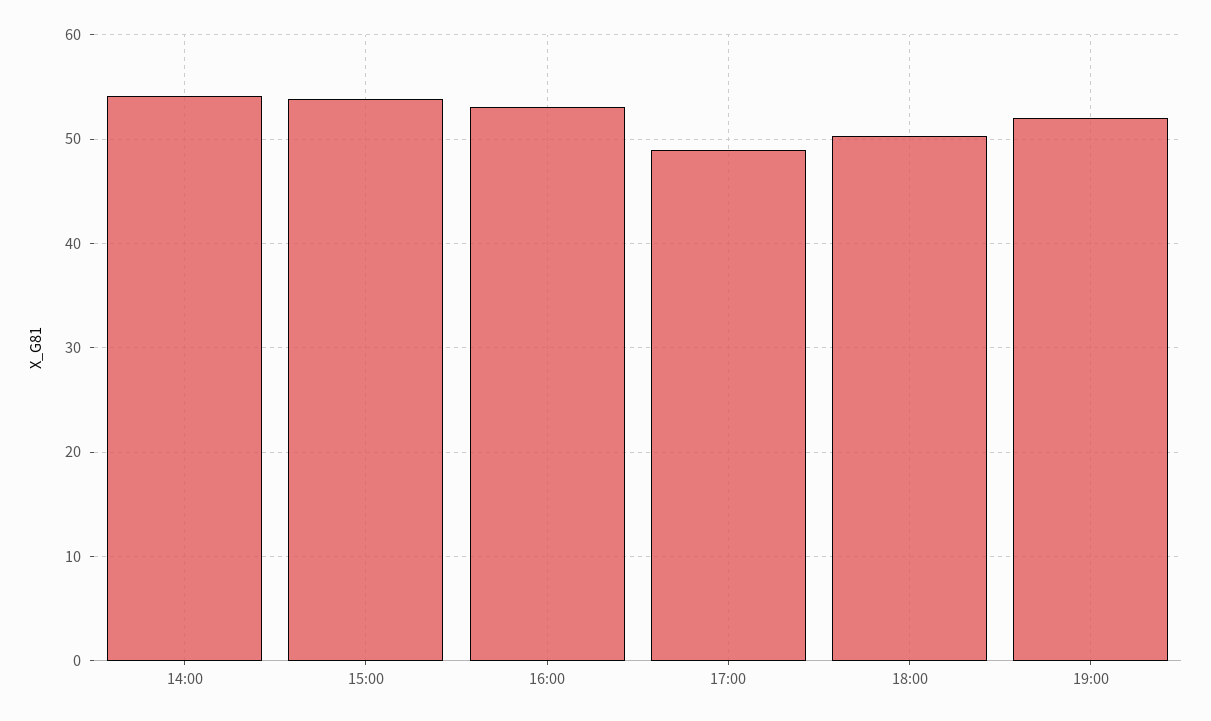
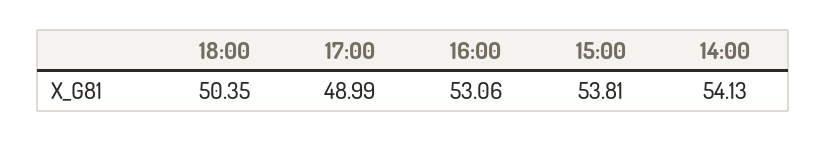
  {
    "14:00": 54.13,
    "15:00": 53.81,
    "16:00": 53.06,
    "17:00": 48.99,
-   "18:00": 50.35,
+   "18:00": 50.35
-   "19:00": 52
  }

